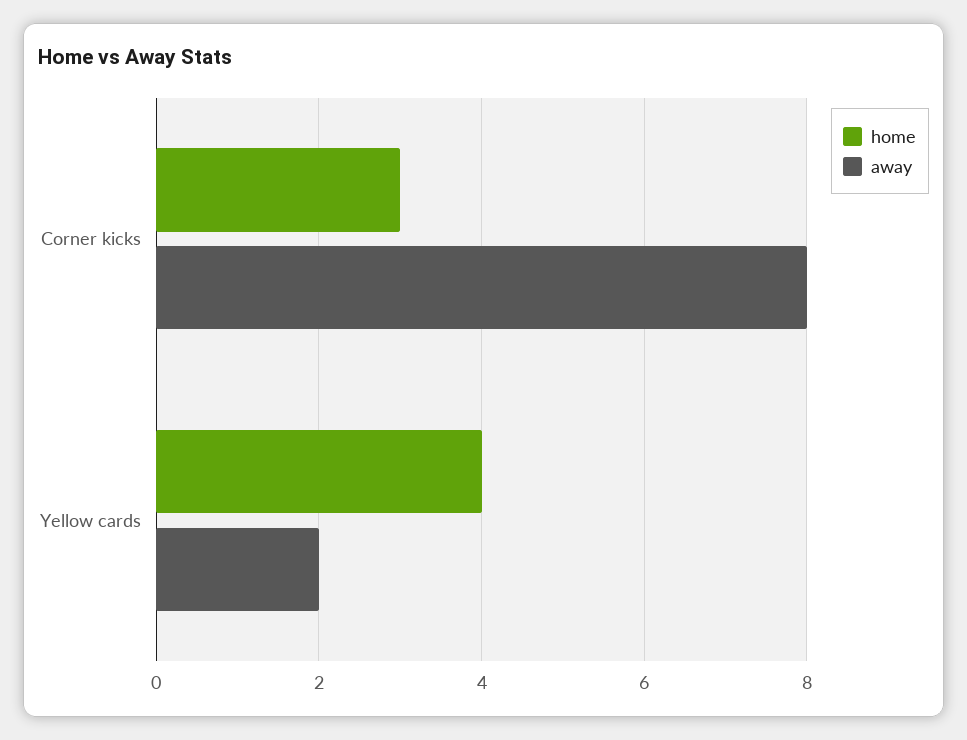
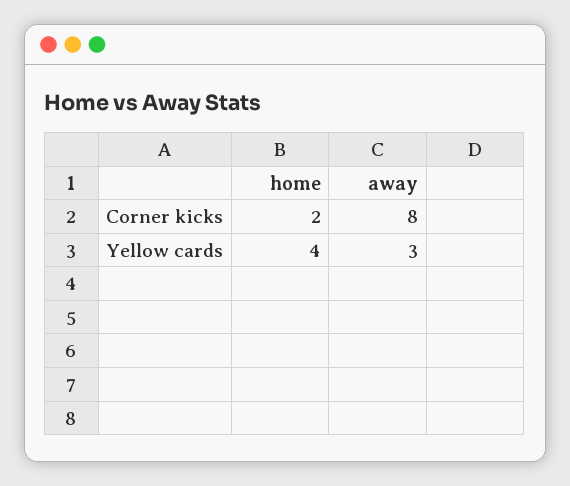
  {
    "home": {
-     "Corner kicks": 3,
+     "Corner kicks": 2,
      "Yellow cards": 4
    },
    "away": {
      "Corner kicks": 8,
-     "Yellow cards": 2
+     "Yellow cards": 3
    }
  }

